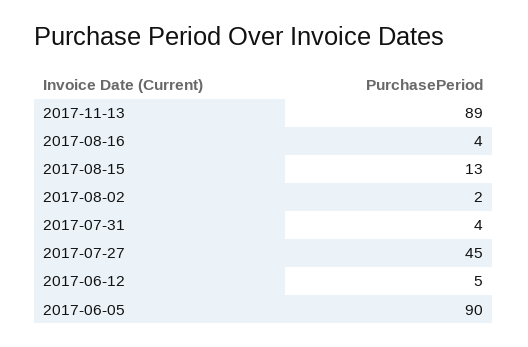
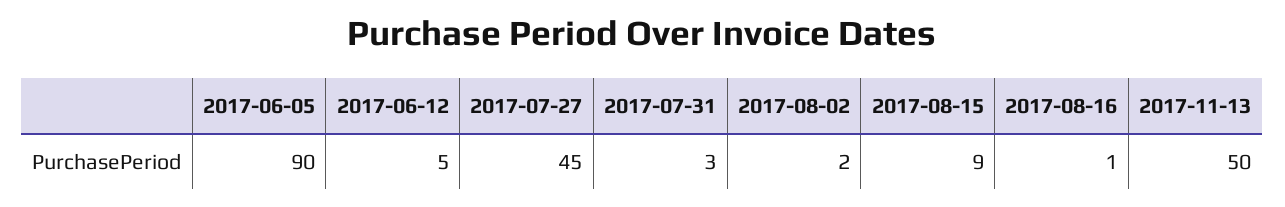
  {
-   "2017-11-13": 89,
+   "2017-11-13": 50,
-   "2017-08-16": 4,
+   "2017-08-16": 1,
-   "2017-08-15": 13,
+   "2017-08-15": 9,
    "2017-08-02": 2,
-   "2017-07-31": 4,
+   "2017-07-31": 3,
    "2017-07-27": 45,
    "2017-06-12": 5,
    "2017-06-05": 90
  }

